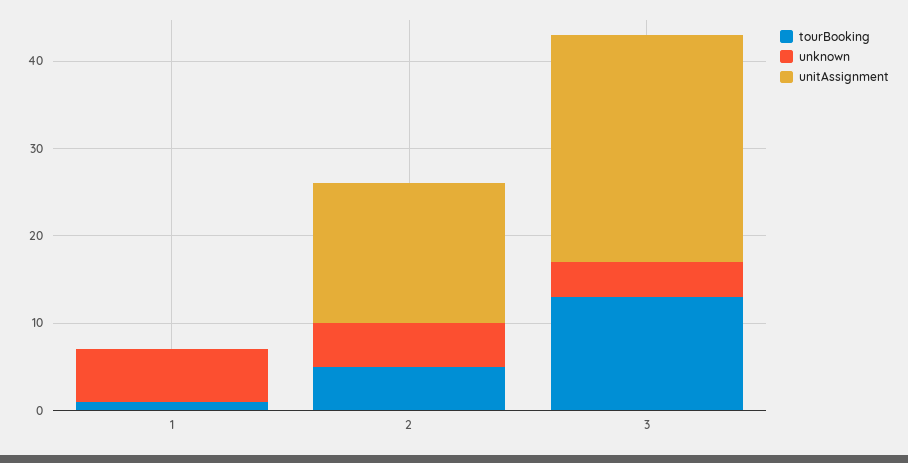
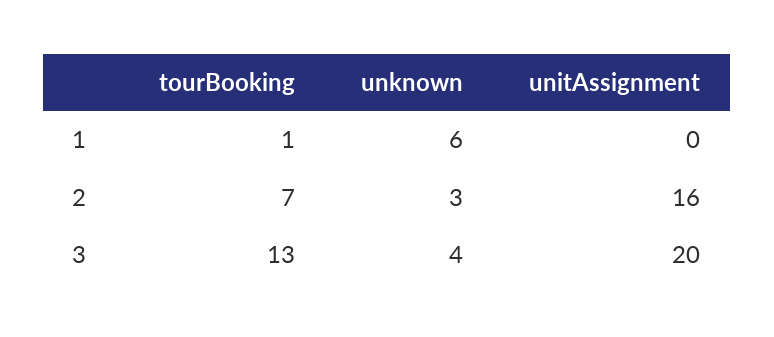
  {
    "tourBooking": {
      "1": 1,
-     "2": 5,
+     "2": 7,
      "3": 13
    },
    "unknown": {
      "1": 6,
-     "2": 5,
+     "2": 3,
      "3": 4
    },
    "unitAssignment": {
      "1": 0,
      "2": 16,
-     "3": 26
+     "3": 20
    }
  }

